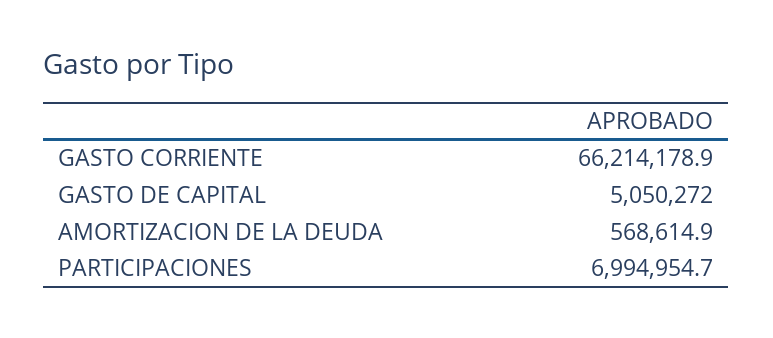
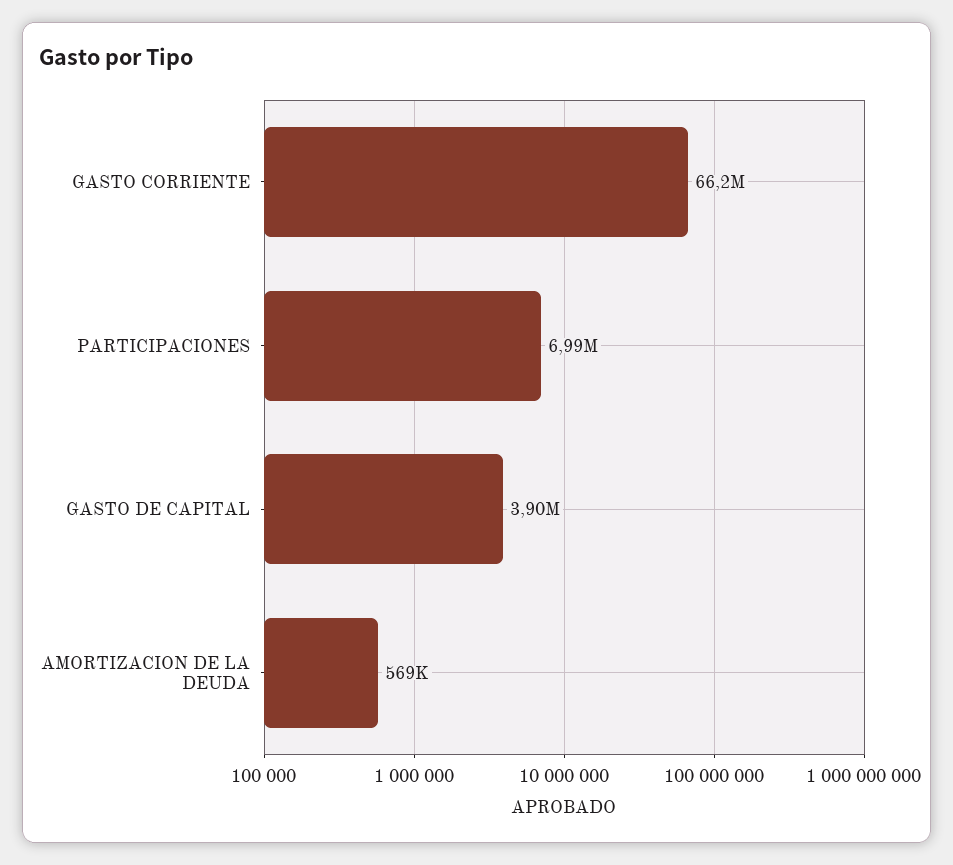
  {
    "GASTO CORRIENTE": 66214178.9,
-   "GASTO DE CAPITAL": 5050272,
+   "GASTO DE CAPITAL": 3900000,
    "AMORTIZACION DE LA DEUDA": 568614.9,
    "PARTICIPACIONES": 6994954.7
  }

